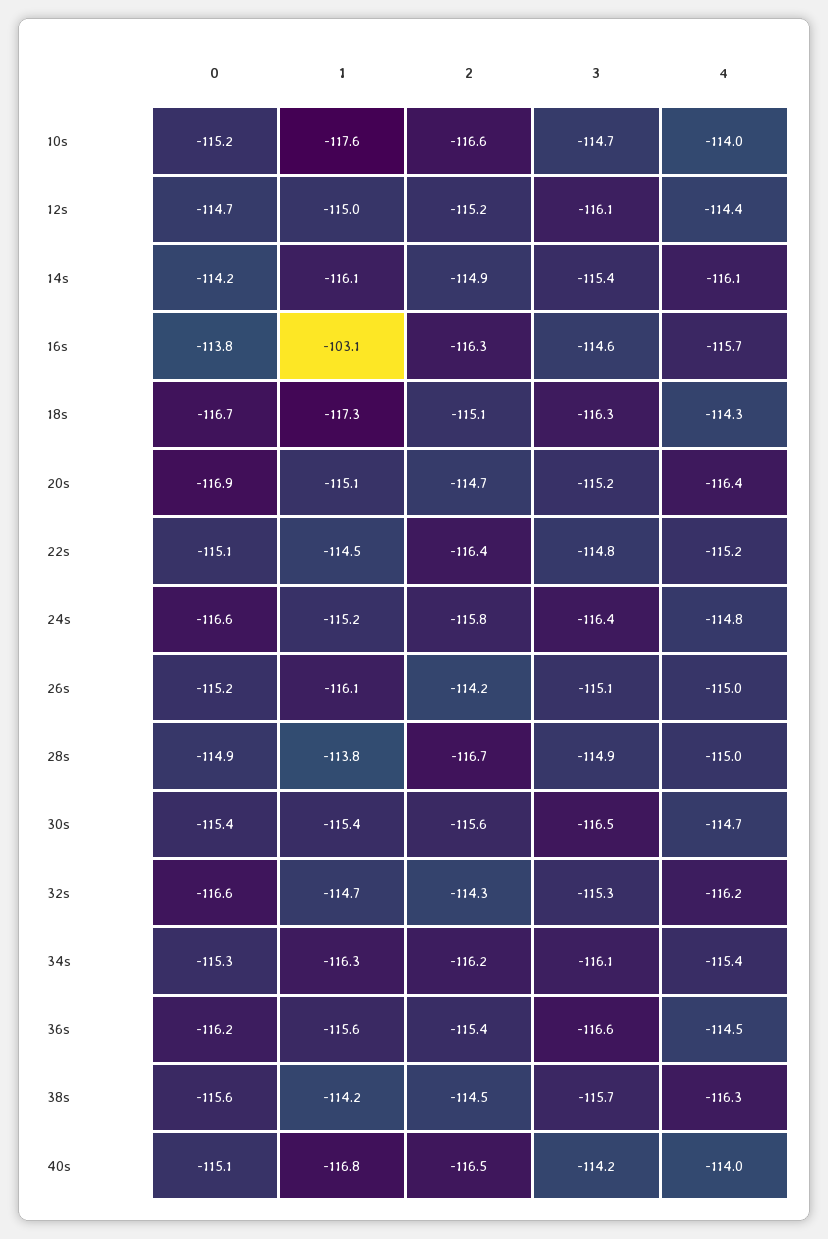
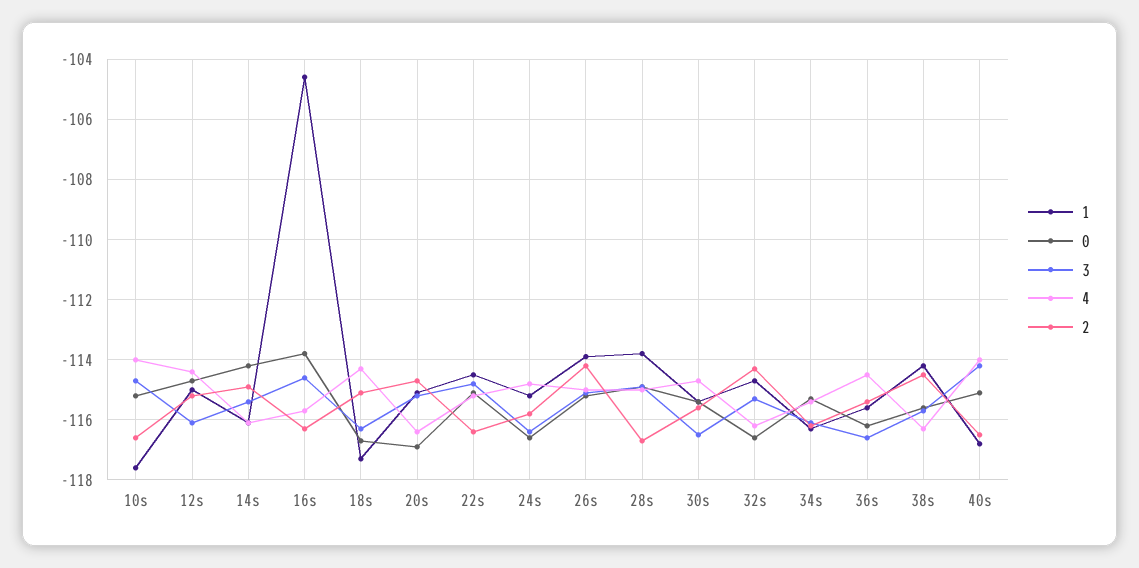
  {
    "0": {
      "10s": -115.2,
      "12s": -114.7,
      "14s": -114.2,
      "16s": -113.8,
      "18s": -116.7,
      "20s": -116.9,
      "22s": -115.1,
      "24s": -116.6,
      "26s": -115.2,
      "28s": -114.9,
      "30s": -115.4,
      "32s": -116.6,
      "34s": -115.3,
      "36s": -116.2,
      "38s": -115.6,
      "40s": -115.1
    },
    "1": {
      "10s": -117.6,
      "12s": -115,
      "14s": -116.1,
-     "16s": -103.1,
+     "16s": -104.5,
      "18s": -117.3,
      "20s": -115.1,
      "22s": -114.5,
      "24s": -115.2,
-     "26s": -116.1,
+     "26s": -114,
      "28s": -113.8,
      "30s": -115.4,
      "32s": -114.7,
      "34s": -116.3,
      "36s": -115.6,
      "38s": -114.2,
      "40s": -116.8
    },
    "2": {
      "10s": -116.6,
      "12s": -115.2,
      "14s": -114.9,
      "16s": -116.3,
      "18s": -115.1,
      "20s": -114.7,
      "22s": -116.4,
      "24s": -115.8,
      "26s": -114.2,
      "28s": -116.7,
      "30s": -115.6,
      "32s": -114.3,
      "34s": -116.2,
      "36s": -115.4,
      "38s": -114.5,
      "40s": -116.5
    },
    "3": {
      "10s": -114.7,
      "12s": -116.1,
      "14s": -115.4,
      "16s": -114.6,
      "18s": -116.3,
      "20s": -115.2,
      "22s": -114.8,
      "24s": -116.4,
      "26s": -115.1,
      "28s": -114.9,
      "30s": -116.5,
      "32s": -115.3,
      "34s": -116.1,
      "36s": -116.6,
      "38s": -115.7,
      "40s": -114.2
    },
    "4": {
      "10s": -114,
      "12s": -114.4,
      "14s": -116.1,
      "16s": -115.7,
      "18s": -114.3,
      "20s": -116.4,
      "22s": -115.2,
      "24s": -114.8,
      "26s": -115,
      "28s": -115,
      "30s": -114.7,
      "32s": -116.2,
      "34s": -115.4,
      "36s": -114.5,
      "38s": -116.3,
      "40s": -114
    }
  }

